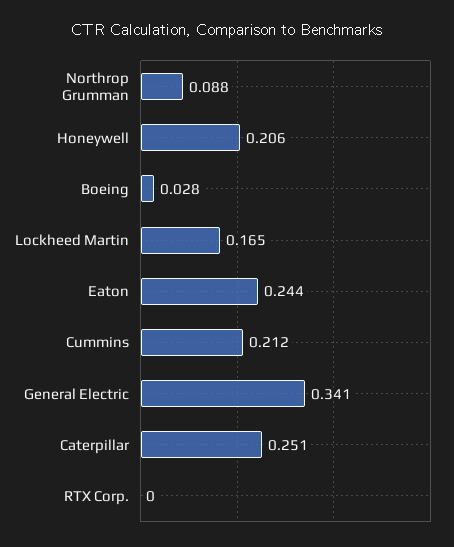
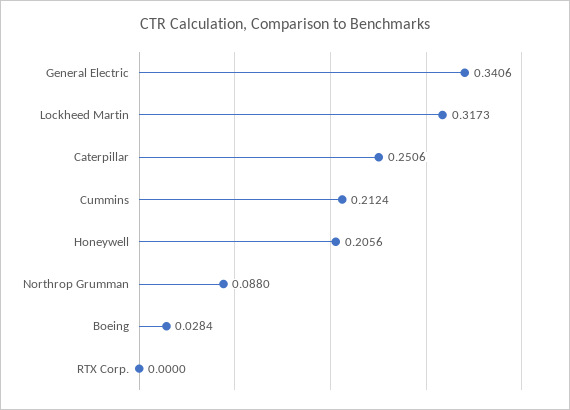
  {
    "Northrop Grumman": 0.088,
    "Honeywell": 0.2056,
    "Boeing": 0.0284,
-   "Lockheed Martin": 0.165,
+   "Lockheed Martin": 0.3173,
-   "Eaton": 0.244,
    "Cummins": 0.2124,
    "General Electric": 0.3406,
    "Caterpillar": 0.2506,
    "RTX Corp.": 0
  }

